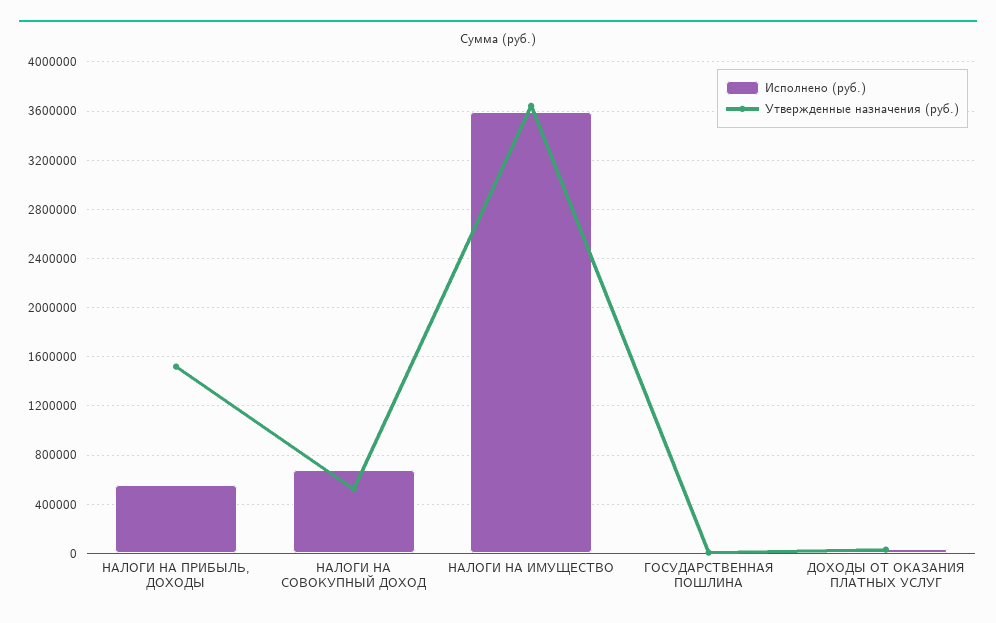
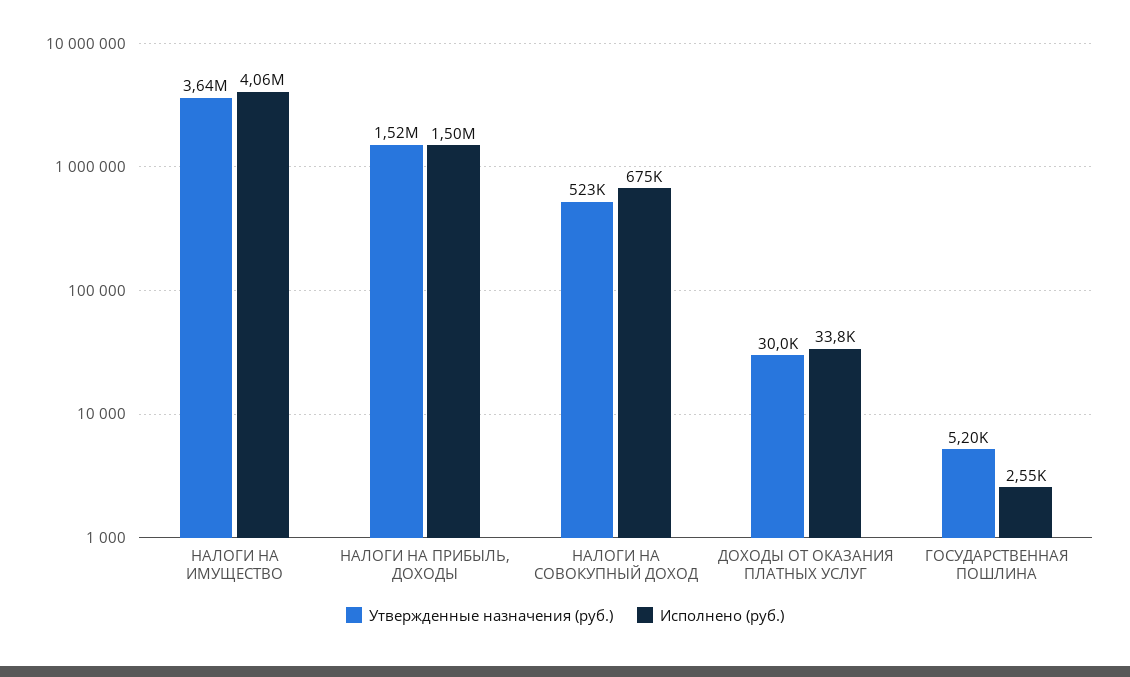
  {
    "Исполнено (руб.)": {
-     "НАЛОГИ НА ПРИБЫЛЬ, ДОХОДЫ": 550000,
+     "НАЛОГИ НА ПРИБЫЛЬ, ДОХОДЫ": 1500000,
      "НАЛОГИ НА СОВОКУПНЫЙ ДОХОД": 675000,
-     "НАЛОГИ НА ИМУЩЕСТВО": 3600000,
+     "НАЛОГИ НА ИМУЩЕСТВО": 4060000,
      "ГОСУДАРСТВЕННАЯ ПОШЛИНА": 2550,
      "ДОХОДЫ ОТ ОКАЗАНИЯ ПЛАТНЫХ УСЛУГ": 33800
    },
    "Утвержденные назначения (руб.)": {
      "НАЛОГИ НА ПРИБЫЛЬ, ДОХОДЫ": 1520000,
      "НАЛОГИ НА СОВОКУПНЫЙ ДОХОД": 523000,
      "НАЛОГИ НА ИМУЩЕСТВО": 3640000,
      "ГОСУДАРСТВЕННАЯ ПОШЛИНА": 5200,
      "ДОХОДЫ ОТ ОКАЗАНИЯ ПЛАТНЫХ УСЛУГ": 30000
    }
  }

